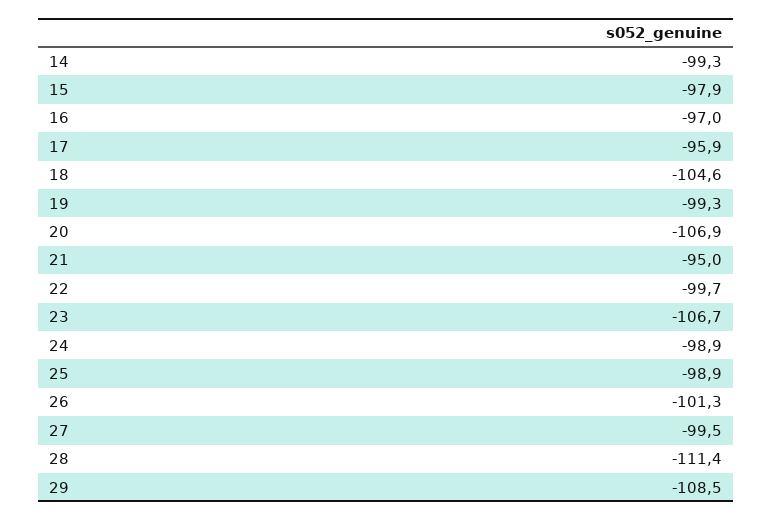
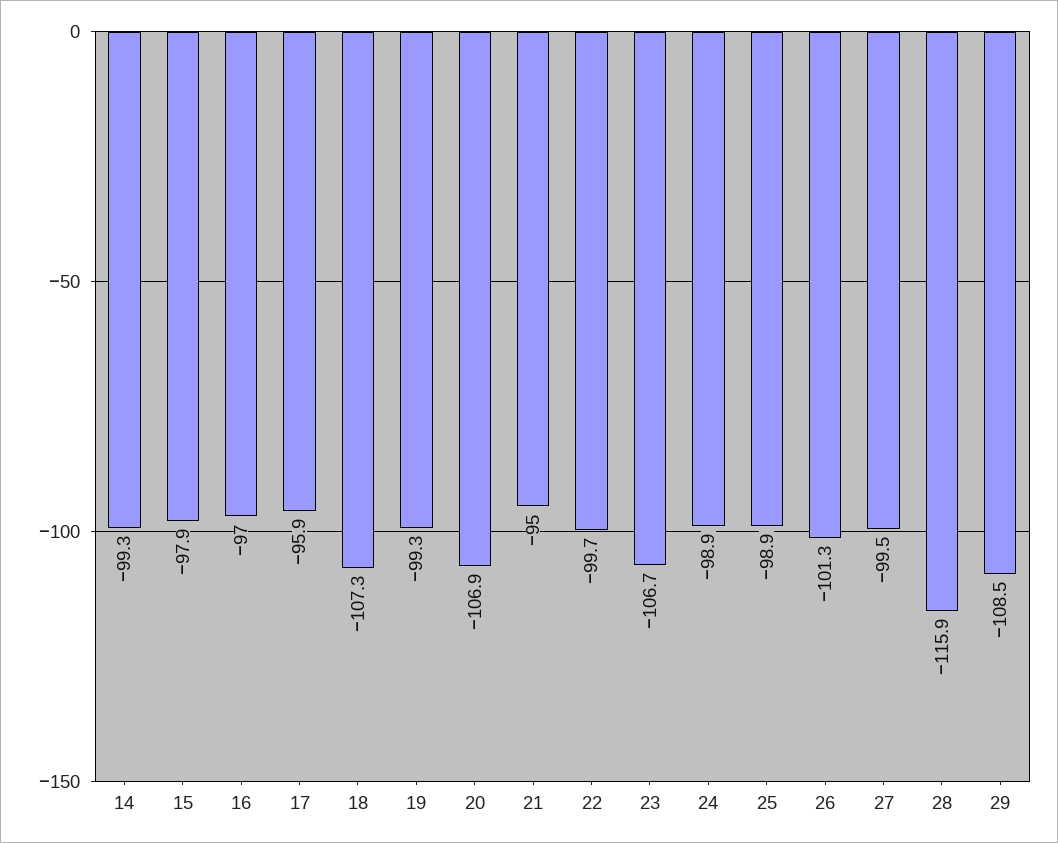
  {
    "14": -99.3,
    "15": -97.9,
    "16": -97,
    "17": -95.9,
-   "18": -104.6,
+   "18": -107.3,
    "19": -99.3,
    "20": -106.9,
    "21": -95,
    "22": -99.7,
    "23": -106.7,
    "24": -98.9,
    "25": -98.9,
    "26": -101.3,
    "27": -99.5,
-   "28": -111.4,
+   "28": -115.9,
    "29": -108.5
  }

